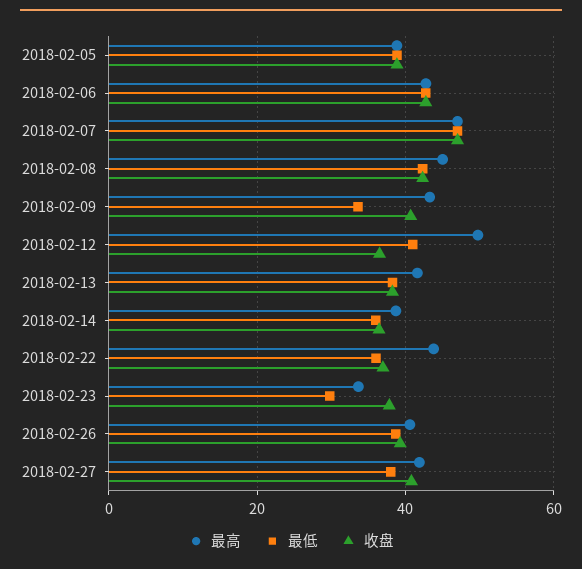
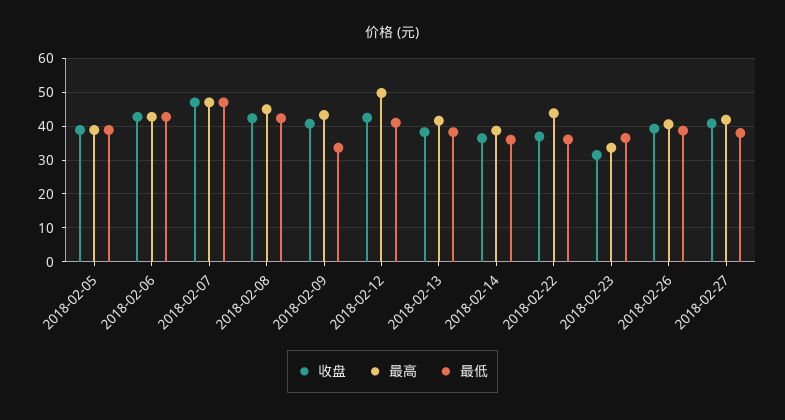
  {
    "最高": {
      "2018-02-05": 38,
      "2018-02-06": 42,
      "2018-02-07": 48,
      "2018-02-08": 46,
      "2018-02-09": 44,
      "2018-02-12": 50,
      "2018-02-13": 42,
      "2018-02-14": 38,
      "2018-02-22": 44,
      "2018-02-23": 34,
      "2018-02-26": 40,
      "2018-02-27": 42
    },
    "最低": {
      "2018-02-05": 38,
      "2018-02-06": 42,
      "2018-02-07": 48,
      "2018-02-08": 42,
      "2018-02-09": 34,
      "2018-02-12": 40,
      "2018-02-13": 38,
      "2018-02-14": 36,
      "2018-02-22": 36,
-     "2018-02-23": 30,
+     "2018-02-23": 36,
      "2018-02-26": 38,
      "2018-02-27": 38
    },
    "收盘": {
      "2018-02-05": 38,
      "2018-02-06": 42,
      "2018-02-07": 48,
      "2018-02-08": 42,
      "2018-02-09": 40,
-     "2018-02-12": 36,
+     "2018-02-12": 42,
      "2018-02-13": 38,
      "2018-02-14": 36,
      "2018-02-22": 36,
-     "2018-02-23": 38,
+     "2018-02-23": 32,
      "2018-02-26": 40,
      "2018-02-27": 40
    }
  }

